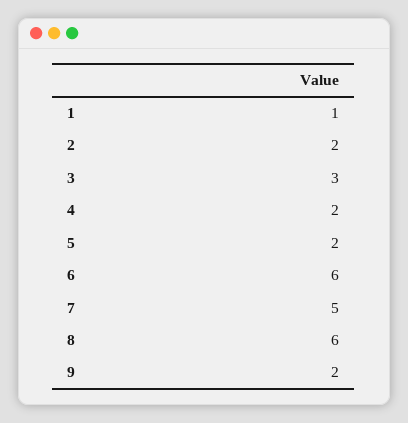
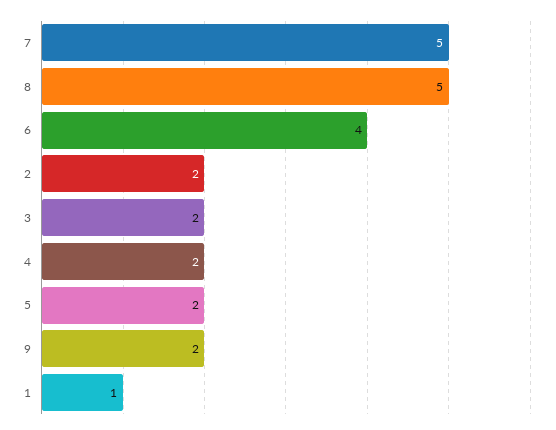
  {
    "1": 1,
    "2": 2,
-   "3": 3,
+   "3": 2,
    "4": 2,
    "5": 2,
-   "6": 6,
+   "6": 4,
    "7": 5,
-   "8": 6,
+   "8": 5,
    "9": 2
  }

